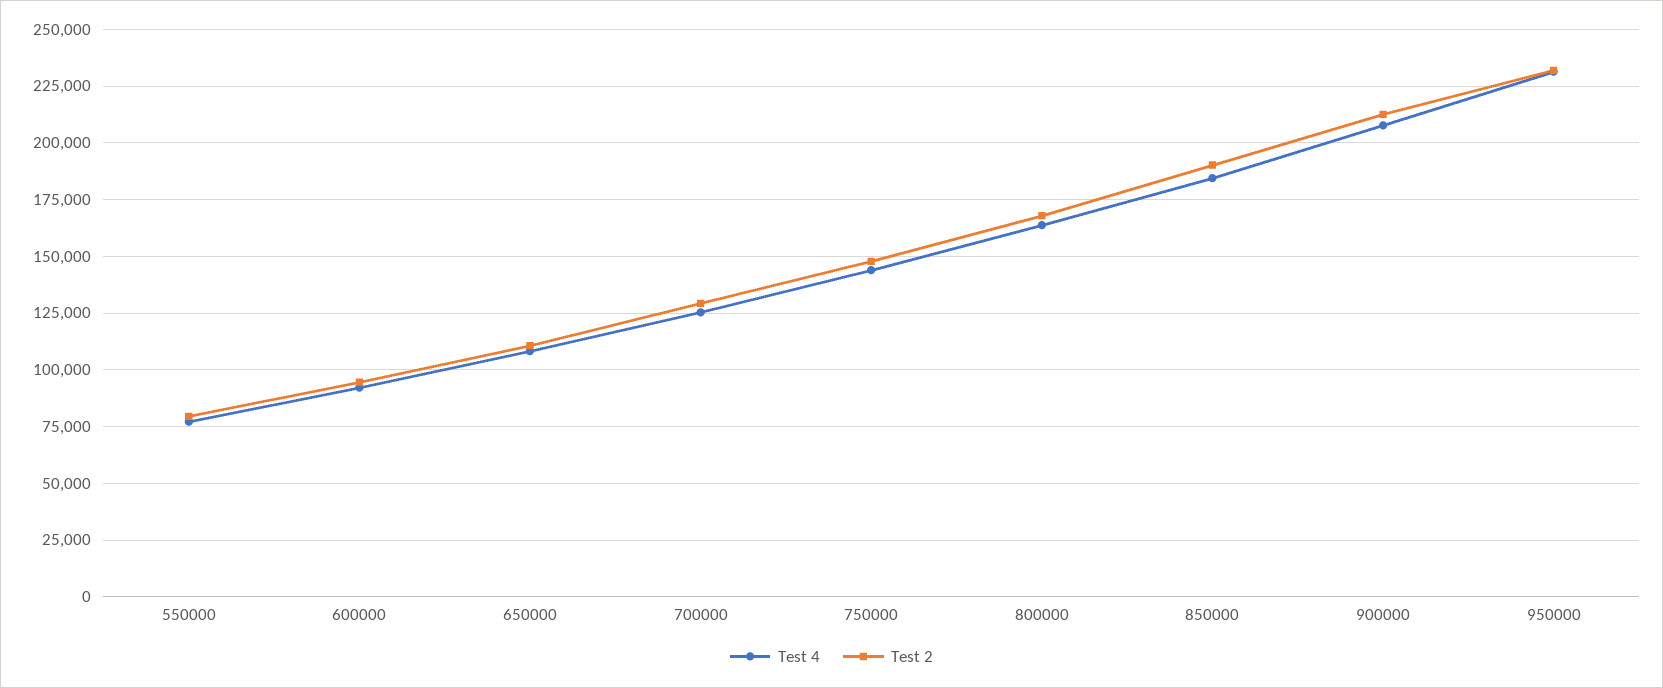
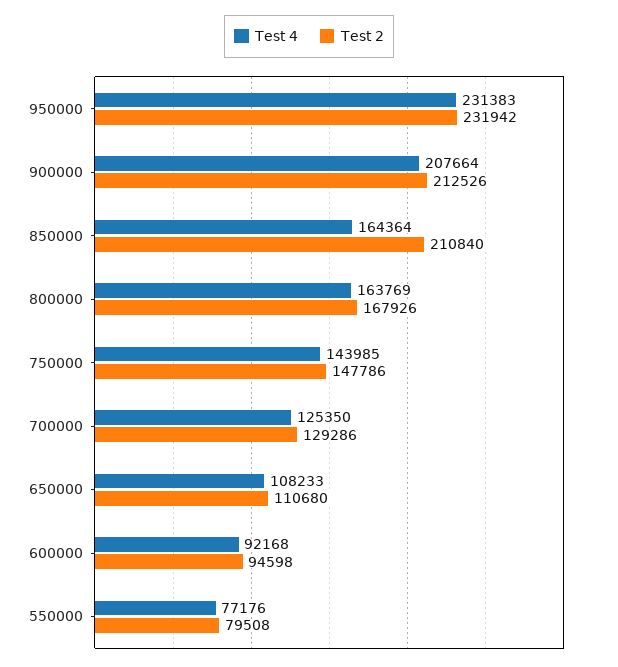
  {
    "Test 4": {
      "550000": 77176,
      "600000": 92168,
      "650000": 108233,
      "700000": 125350,
      "750000": 143985,
      "800000": 163769,
-     "850000": 185000,
+     "850000": 164364,
      "900000": 207664,
      "950000": 231383
    },
    "Test 2": {
      "550000": 79508,
      "600000": 94598,
      "650000": 110680,
      "700000": 129286,
      "750000": 147786,
      "800000": 167926,
-     "850000": 190000,
+     "850000": 210840,
      "900000": 212526,
      "950000": 231942
    }
  }

